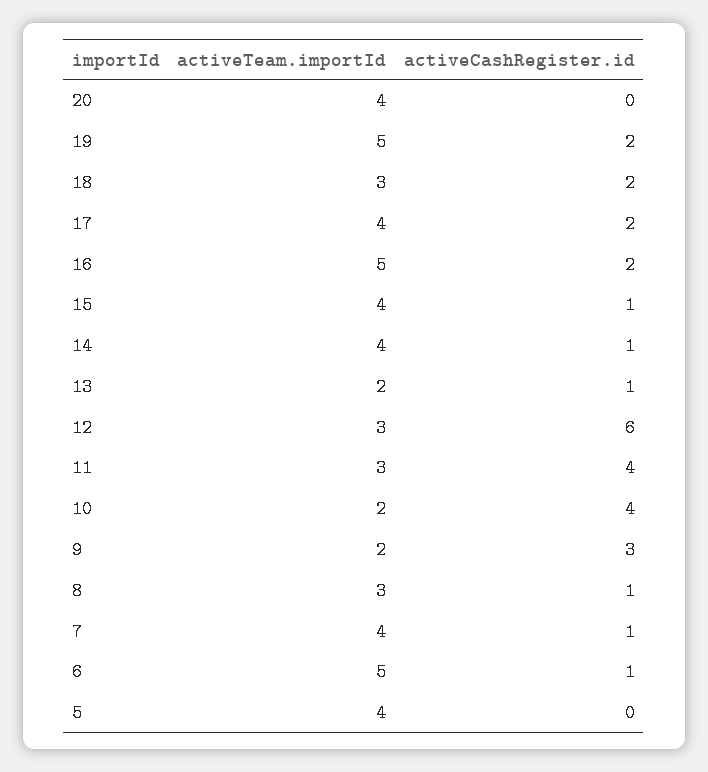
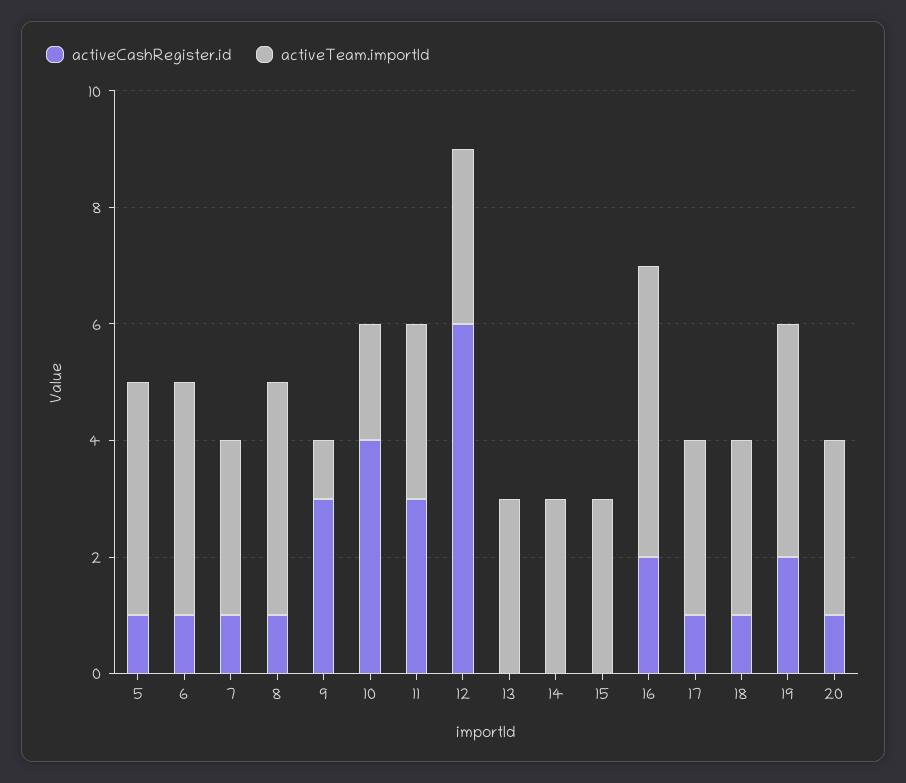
  {
    "activeTeam.importId": {
-     "20": 4,
+     "20": 3,
-     "19": 5,
+     "19": 4,
      "18": 3,
-     "17": 4,
+     "17": 3,
      "16": 5,
-     "15": 4,
+     "15": 3,
-     "14": 4,
+     "14": 3,
-     "13": 2,
+     "13": 3,
      "12": 3,
      "11": 3,
      "10": 2,
-     "9": 2,
+     "9": 1,
-     "8": 3,
+     "8": 4,
-     "7": 4,
+     "7": 3,
-     "6": 5,
+     "6": 4,
      "5": 4
    },
    "activeCashRegister.id": {
-     "20": 0,
+     "20": 1,
      "19": 2,
-     "18": 2,
+     "18": 1,
-     "17": 2,
+     "17": 1,
      "16": 2,
-     "15": 1,
+     "15": 0,
-     "14": 1,
+     "14": 0,
-     "13": 1,
+     "13": 0,
      "12": 6,
-     "11": 4,
+     "11": 3,
      "10": 4,
      "9": 3,
      "8": 1,
      "7": 1,
      "6": 1,
-     "5": 0
+     "5": 1
    }
  }

